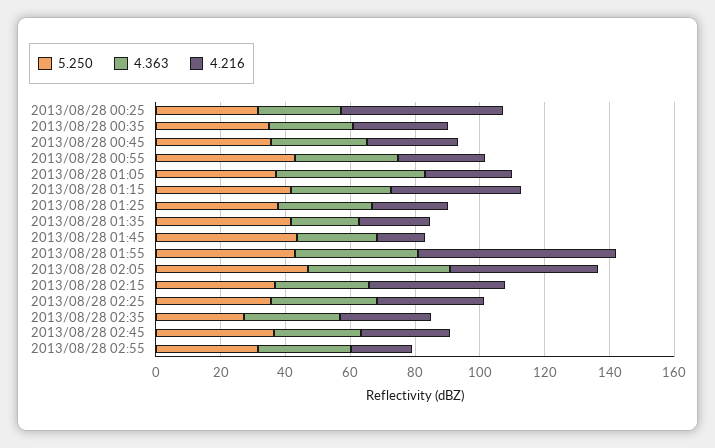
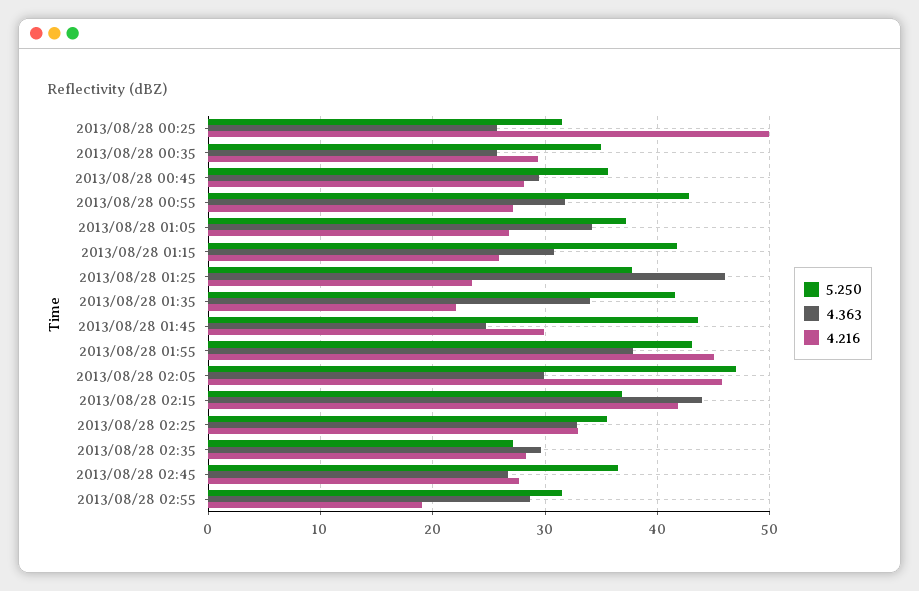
  {
    "5.250": {
      "2013/08/28 00:25": 32,
      "2013/08/28 00:35": 35,
      "2013/08/28 00:45": 36,
      "2013/08/28 00:55": 43,
      "2013/08/28 01:05": 37,
      "2013/08/28 01:15": 42,
      "2013/08/28 01:25": 38,
      "2013/08/28 01:35": 42,
      "2013/08/28 01:45": 44,
      "2013/08/28 01:55": 43,
      "2013/08/28 02:05": 47,
      "2013/08/28 02:15": 37,
      "2013/08/28 02:25": 36,
      "2013/08/28 02:35": 27,
      "2013/08/28 02:45": 37,
      "2013/08/28 02:55": 32
    },
    "4.363": {
      "2013/08/28 00:25": 26,
      "2013/08/28 00:35": 26,
      "2013/08/28 00:45": 30,
      "2013/08/28 00:55": 32,
-     "2013/08/28 01:05": 45,
+     "2013/08/28 01:05": 34,
      "2013/08/28 01:15": 31,
-     "2013/08/28 01:25": 30,
+     "2013/08/28 01:25": 46,
-     "2013/08/28 01:35": 20,
+     "2013/08/28 01:35": 34,
      "2013/08/28 01:45": 25,
      "2013/08/28 01:55": 38,
-     "2013/08/28 02:05": 45,
+     "2013/08/28 02:05": 30,
-     "2013/08/28 02:15": 30,
+     "2013/08/28 02:15": 44,
      "2013/08/28 02:25": 33,
      "2013/08/28 02:35": 30,
      "2013/08/28 02:45": 27,
      "2013/08/28 02:55": 29
    },
    "4.216": {
      "2013/08/28 00:25": 50,
      "2013/08/28 00:35": 29,
      "2013/08/28 00:45": 28,
      "2013/08/28 00:55": 27,
      "2013/08/28 01:05": 27,
-     "2013/08/28 01:15": 40,
+     "2013/08/28 01:15": 26,
      "2013/08/28 01:25": 24,
      "2013/08/28 01:35": 22,
-     "2013/08/28 01:45": 15,
+     "2013/08/28 01:45": 30,
-     "2013/08/28 01:55": 60,
+     "2013/08/28 01:55": 45,
      "2013/08/28 02:05": 46,
      "2013/08/28 02:15": 42,
      "2013/08/28 02:25": 33,
      "2013/08/28 02:35": 28,
      "2013/08/28 02:45": 28,
      "2013/08/28 02:55": 19
    }
  }

